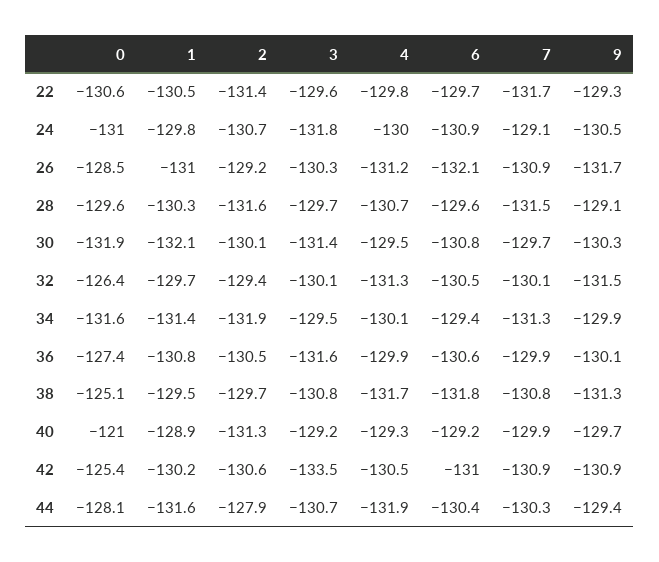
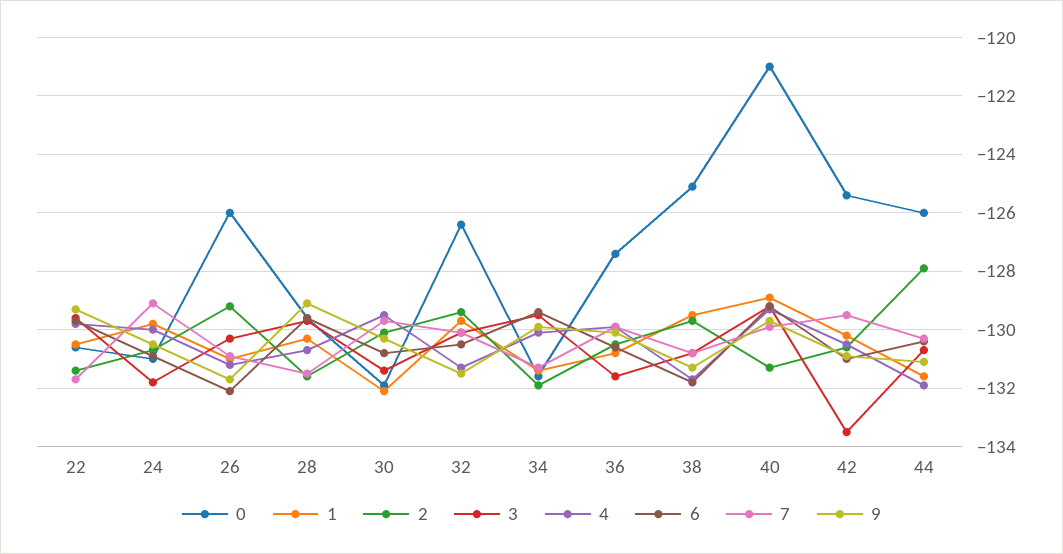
  {
    "0": {
      "22": -130.6,
      "24": -131,
-     "26": -128.5,
+     "26": -126,
      "28": -129.6,
      "30": -131.9,
      "32": -126.4,
      "34": -131.6,
      "36": -127.4,
      "38": -125.1,
      "40": -121,
      "42": -125.4,
-     "44": -128.1
+     "44": -126
    },
    "1": {
      "22": -130.5,
      "24": -129.8,
      "26": -131,
      "28": -130.3,
      "30": -132.1,
      "32": -129.7,
      "34": -131.4,
      "36": -130.8,
      "38": -129.5,
      "40": -128.9,
      "42": -130.2,
      "44": -131.6
    },
    "2": {
      "22": -131.4,
      "24": -130.7,
      "26": -129.2,
      "28": -131.6,
      "30": -130.1,
      "32": -129.4,
      "34": -131.9,
      "36": -130.5,
      "38": -129.7,
      "40": -131.3,
      "42": -130.6,
      "44": -127.9
    },
    "3": {
      "22": -129.6,
      "24": -131.8,
      "26": -130.3,
      "28": -129.7,
      "30": -131.4,
      "32": -130.1,
      "34": -129.5,
      "36": -131.6,
      "38": -130.8,
      "40": -129.2,
      "42": -133.5,
      "44": -130.7
    },
    "4": {
      "22": -129.8,
      "24": -130,
      "26": -131.2,
      "28": -130.7,
      "30": -129.5,
      "32": -131.3,
      "34": -130.1,
      "36": -129.9,
      "38": -131.7,
      "40": -129.3,
      "42": -130.5,
      "44": -131.9
    },
    "6": {
      "22": -129.7,
      "24": -130.9,
      "26": -132.1,
      "28": -129.6,
      "30": -130.8,
      "32": -130.5,
      "34": -129.4,
      "36": -130.6,
      "38": -131.8,
      "40": -129.2,
      "42": -131,
      "44": -130.4
    },
    "7": {
      "22": -131.7,
      "24": -129.1,
      "26": -130.9,
      "28": -131.5,
      "30": -129.7,
      "32": -130.1,
      "34": -131.3,
      "36": -129.9,
      "38": -130.8,
      "40": -129.9,
-     "42": -130.9,
+     "42": -129.5,
      "44": -130.3
    },
    "9": {
      "22": -129.3,
      "24": -130.5,
      "26": -131.7,
      "28": -129.1,
      "30": -130.3,
      "32": -131.5,
      "34": -129.9,
      "36": -130.1,
      "38": -131.3,
      "40": -129.7,
      "42": -130.9,
-     "44": -129.4
+     "44": -131
    }
  }

